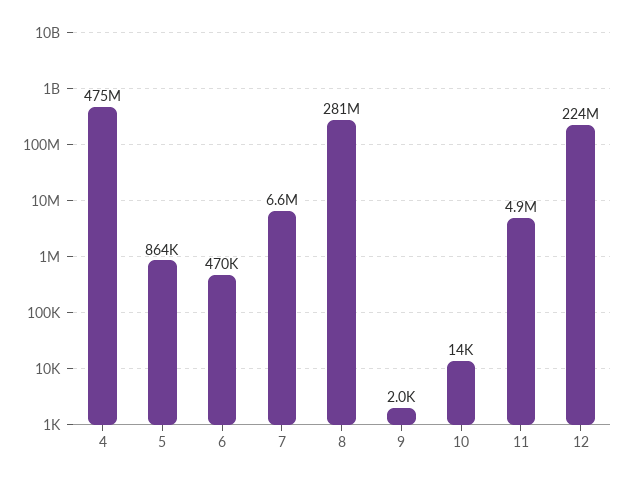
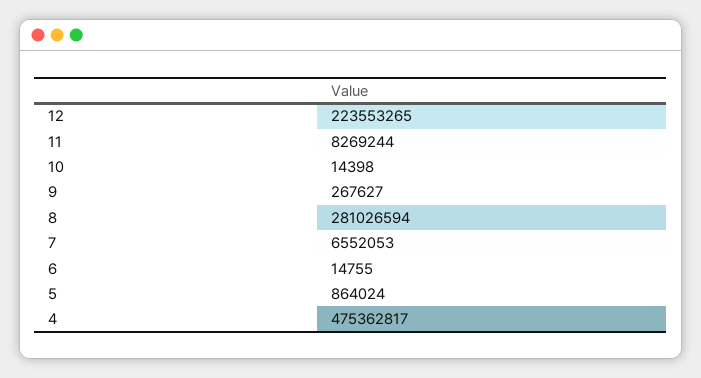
  {
    "4": 475362817,
    "5": 864024,
-   "6": 470000,
+   "6": 14755,
    "7": 6552053,
    "8": 281026594,
-   "9": 2000,
+   "9": 267627,
    "10": 14398,
-   "11": 4900000,
+   "11": 8269244,
    "12": 223553265
  }

